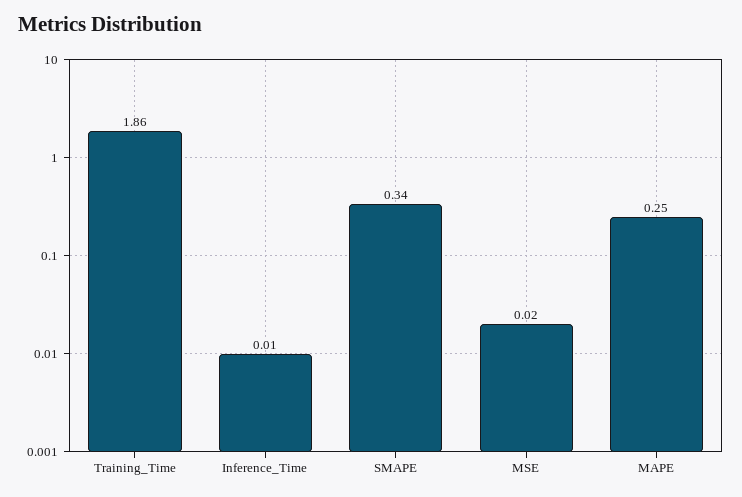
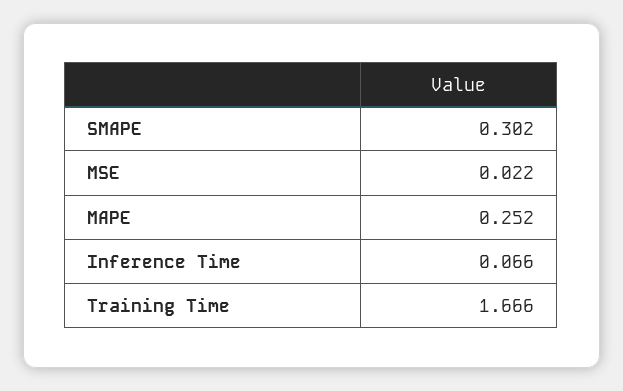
  {
-   "Training_Time": 1.86,
+   "Training_Time": 1.666,
-   "Inference_Time": 0.01,
+   "Inference_Time": 0.066,
-   "SMAPE": 0.34,
+   "SMAPE": 0.302,
    "MSE": 0.022,
    "MAPE": 0.252
  }

